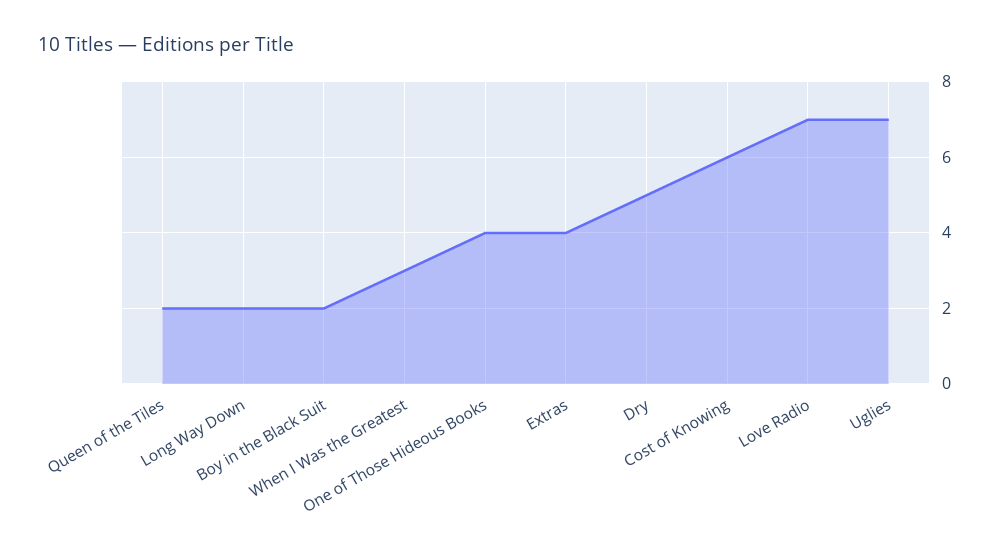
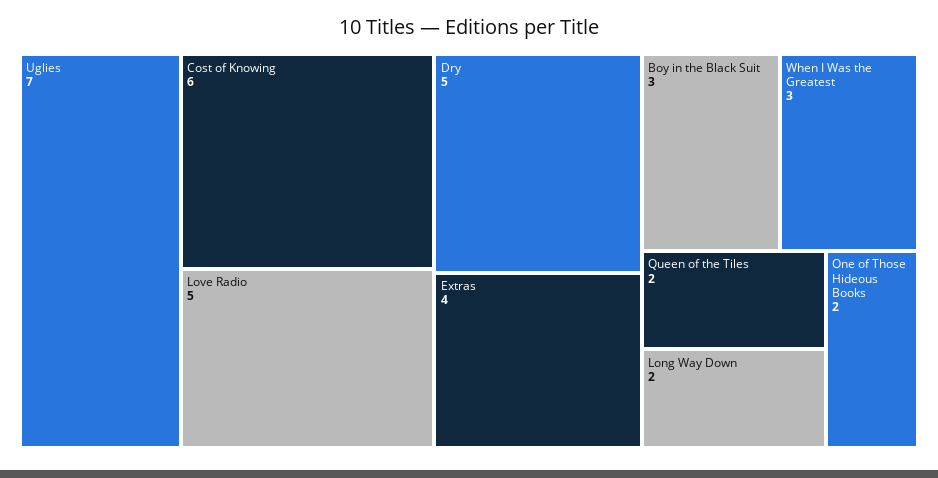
  {
    "Queen of the Tiles": 2,
    "Long Way Down": 2,
-   "Boy in the Black Suit": 2,
+   "Boy in the Black Suit": 3,
    "When I Was the Greatest": 3,
-   "One of Those Hideous Books": 4,
+   "One of Those Hideous Books": 2,
    "Extras": 4,
    "Dry": 5,
    "Cost of Knowing": 6,
-   "Love Radio": 7,
+   "Love Radio": 5,
    "Uglies": 7
  }

